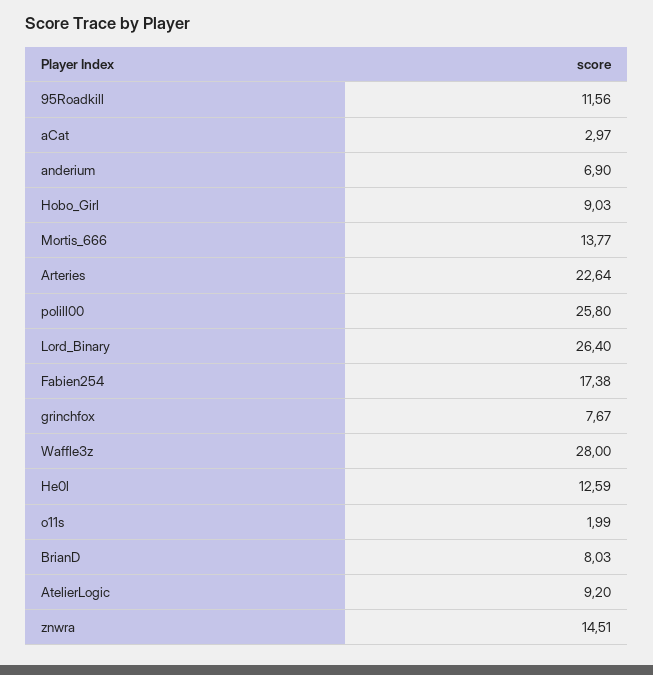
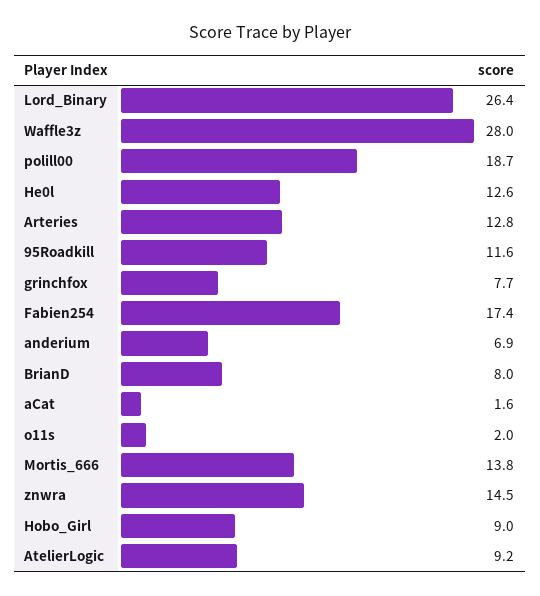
  {
    "95Roadkill": 11.56,
-   "aCat": 2.97,
+   "aCat": 1.6,
    "anderium": 6.9,
    "Hobo_Girl": 9.03,
    "Mortis_666": 13.77,
-   "Arteries": 22.64,
+   "Arteries": 12.8,
-   "polill00": 25.8,
+   "polill00": 18.7,
    "Lord_Binary": 26.4,
    "Fabien254": 17.38,
    "grinchfox": 7.67,
    "Waffle3z": 28,
    "He0l": 12.59,
    "o11s": 1.99,
    "BrianD": 8.03,
    "AtelierLogic": 9.2,
    "znwra": 14.51
  }

